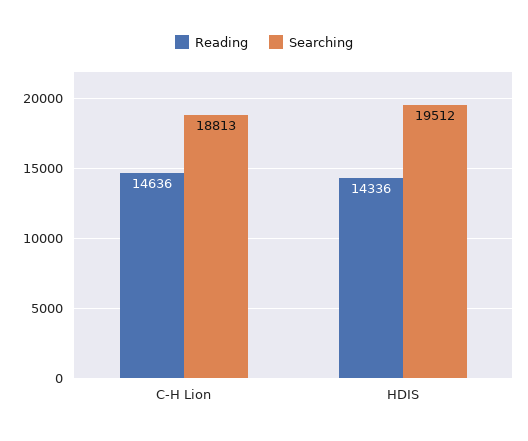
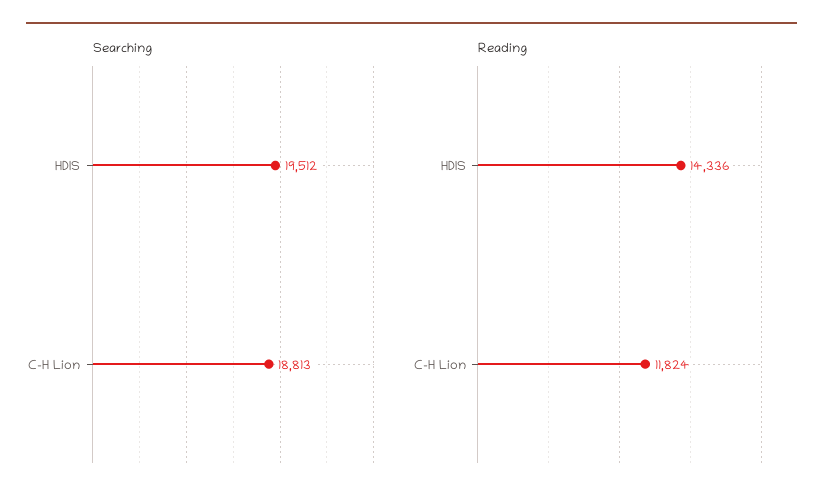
  {
    "Reading": {
-     "C-H Lion": 14636,
+     "C-H Lion": 11824,
      "HDIS": 14336
    },
    "Searching": {
      "C-H Lion": 18813,
      "HDIS": 19512
    }
  }

